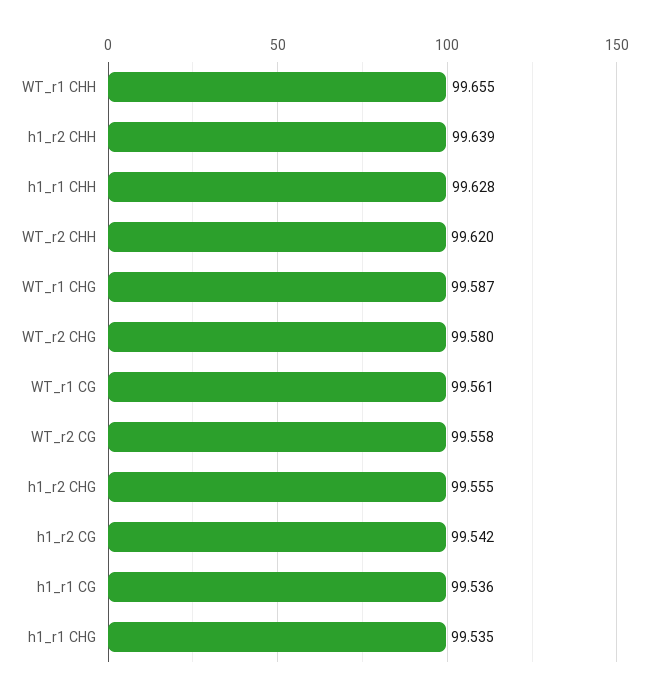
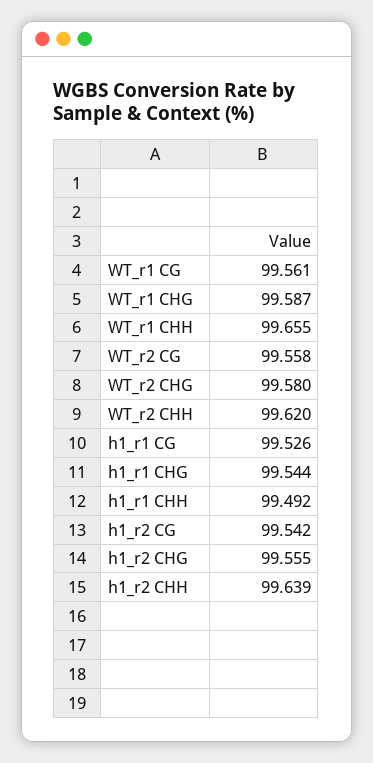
  {
    "WT_r1 CHH": 99.655,
    "h1_r2 CHH": 99.639,
-   "h1_r1 CHH": 99.628,
+   "h1_r1 CHH": 99.492,
    "WT_r2 CHH": 99.62,
    "WT_r1 CHG": 99.587,
    "WT_r2 CHG": 99.58,
    "WT_r1 CG": 99.561,
    "WT_r2 CG": 99.558,
    "h1_r2 CHG": 99.555,
    "h1_r2 CG": 99.542,
-   "h1_r1 CG": 99.536,
+   "h1_r1 CG": 99.526,
-   "h1_r1 CHG": 99.535
+   "h1_r1 CHG": 99.544
  }

